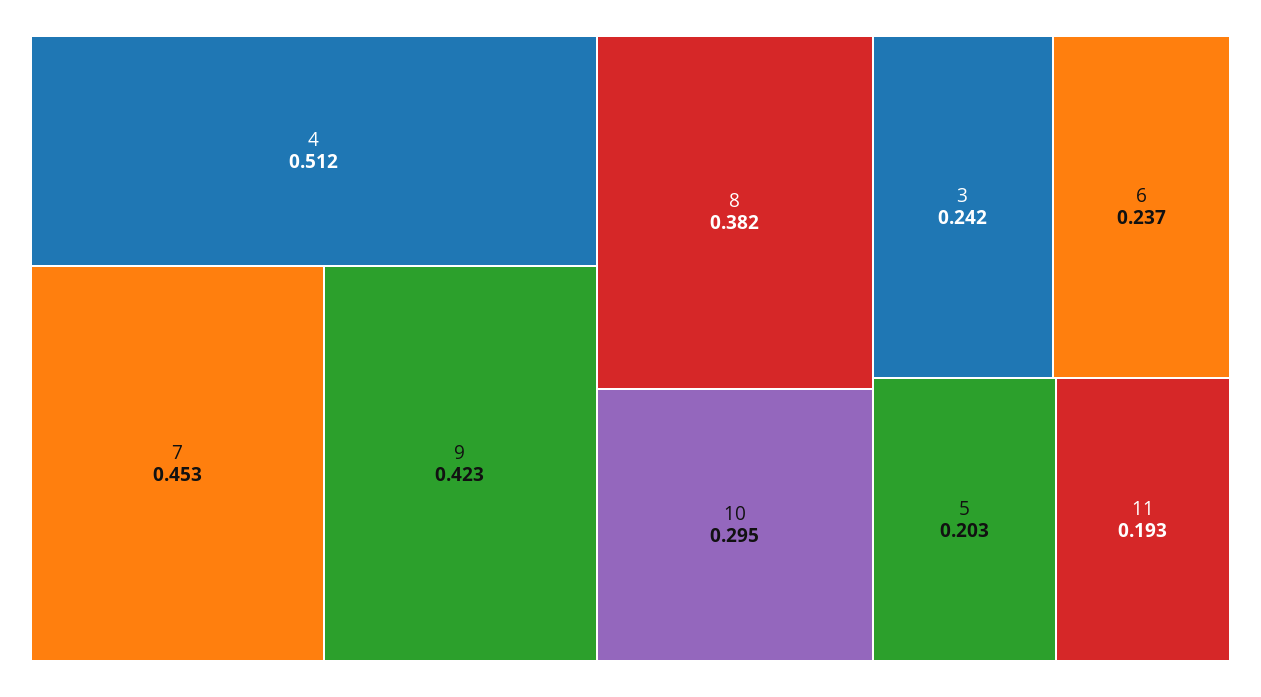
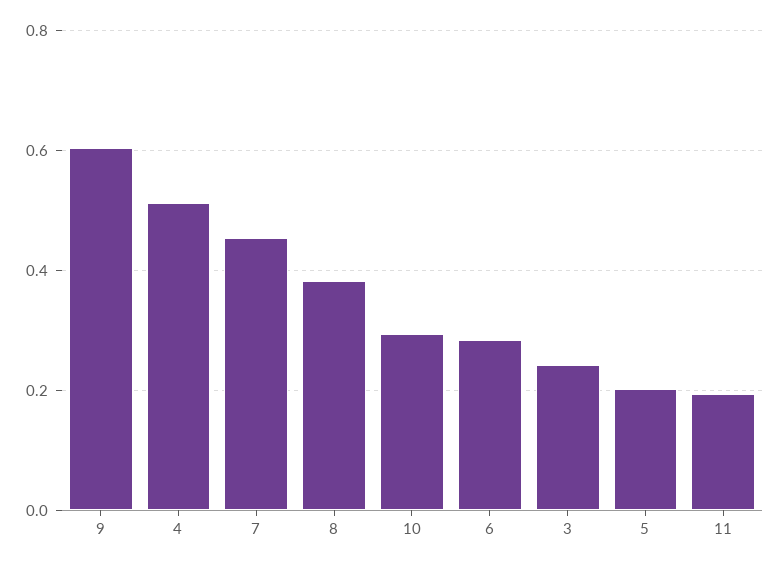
  {
    "4": 0.512,
    "7": 0.453,
-   "9": 0.423,
+   "9": 0.6,
    "8": 0.382,
    "10": 0.295,
    "3": 0.242,
-   "6": 0.237,
+   "6": 0.28,
    "5": 0.203,
    "11": 0.193
  }

